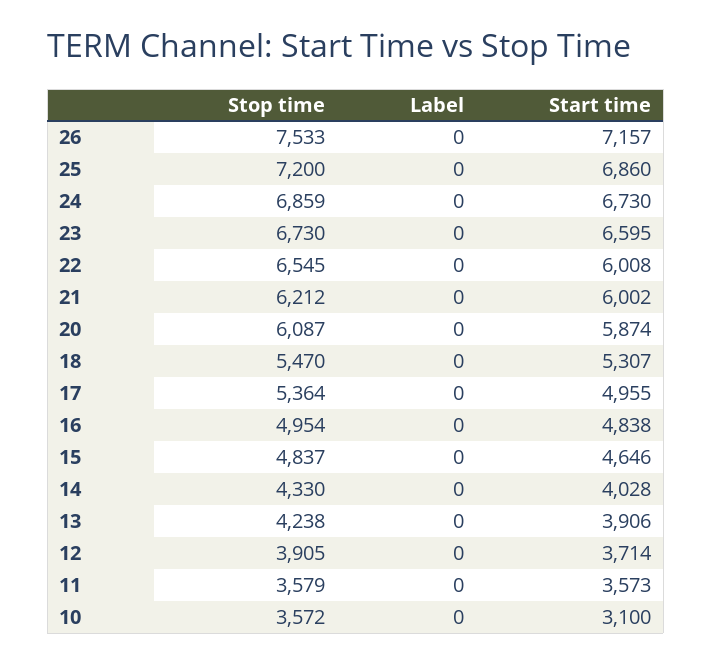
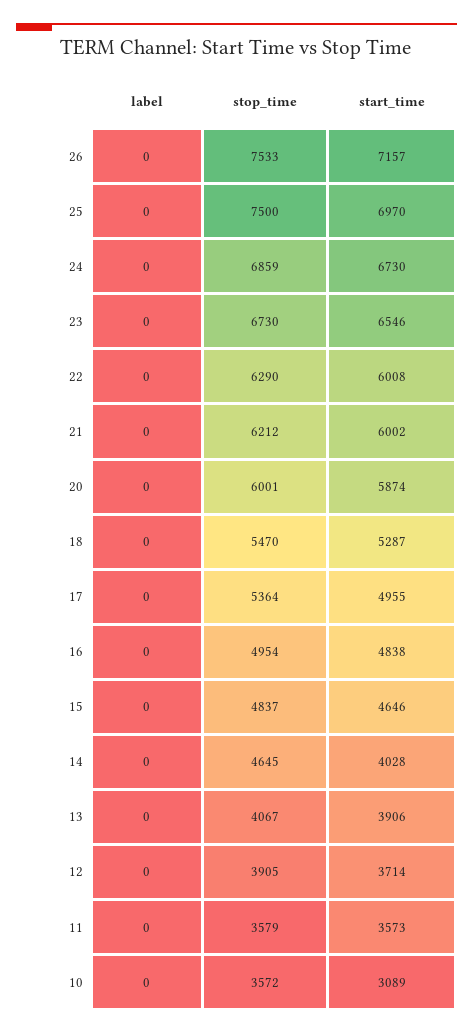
  {
    "Stop time": {
      "26": 7533,
-     "25": 7200,
+     "25": 7500,
      "24": 6859,
      "23": 6730,
-     "22": 6545,
+     "22": 6290,
      "21": 6212,
-     "20": 6087,
+     "20": 6001,
      "18": 5470,
      "17": 5364,
      "16": 4954,
      "15": 4837,
-     "14": 4330,
+     "14": 4645,
-     "13": 4238,
+     "13": 4067,
      "12": 3905,
      "11": 3579,
      "10": 3572
    },
    "Label": {
      "26": 0,
      "25": 0,
      "24": 0,
      "23": 0,
      "22": 0,
      "21": 0,
      "20": 0,
      "18": 0,
      "17": 0,
      "16": 0,
      "15": 0,
      "14": 0,
      "13": 0,
      "12": 0,
      "11": 0,
      "10": 0
    },
    "Start time": {
      "26": 7157,
-     "25": 6860,
+     "25": 6970,
      "24": 6730,
-     "23": 6595,
+     "23": 6546,
      "22": 6008,
      "21": 6002,
      "20": 5874,
-     "18": 5307,
+     "18": 5287,
      "17": 4955,
      "16": 4838,
      "15": 4646,
      "14": 4028,
      "13": 3906,
      "12": 3714,
      "11": 3573,
-     "10": 3100
+     "10": 3089
    }
  }

